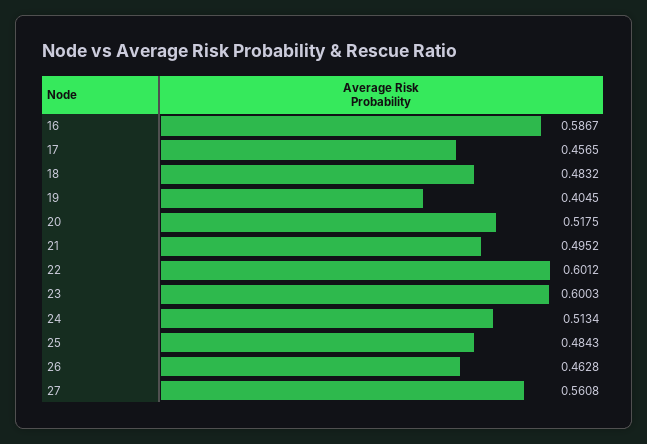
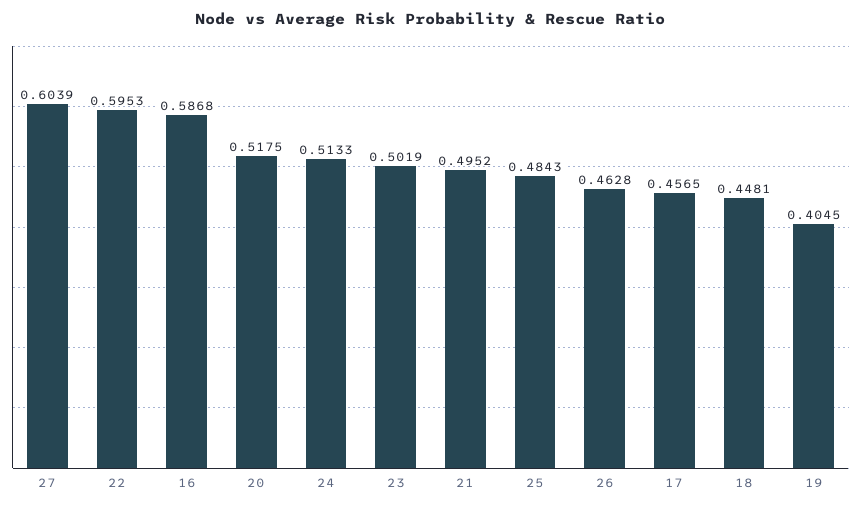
  {
-   "16": 0.5867,
+   "16": 0.5868,
    "17": 0.4565,
-   "18": 0.4832,
+   "18": 0.4481,
    "19": 0.4045,
    "20": 0.5175,
    "21": 0.4952,
-   "22": 0.6012,
+   "22": 0.5953,
-   "23": 0.6003,
+   "23": 0.5019,
-   "24": 0.5134,
+   "24": 0.5133,
    "25": 0.4843,
    "26": 0.4628,
-   "27": 0.5608
+   "27": 0.6039
  }

